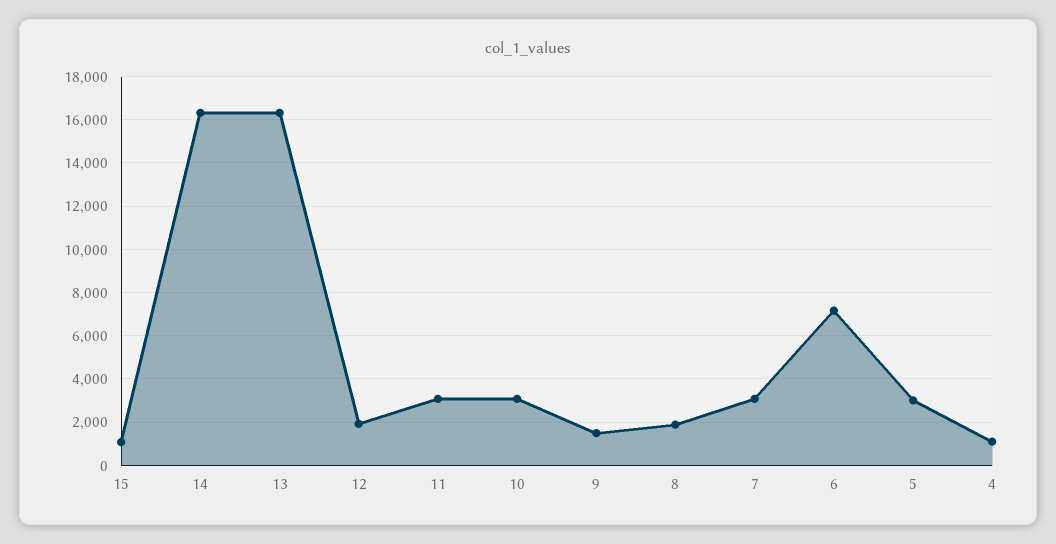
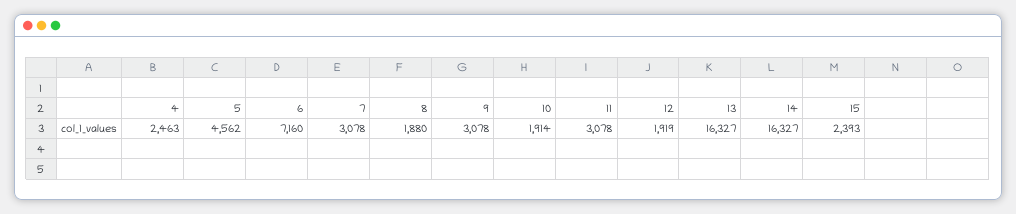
  {
-   "15": 1000,
+   "15": 2393,
    "14": 16327,
    "13": 16327,
    "12": 1919,
    "11": 3078,
-   "10": 3000,
+   "10": 1914,
-   "9": 1500,
+   "9": 3078,
    "8": 1880,
    "7": 3078,
    "6": 7160,
-   "5": 3000,
+   "5": 4562,
-   "4": 1000
+   "4": 2463
  }

